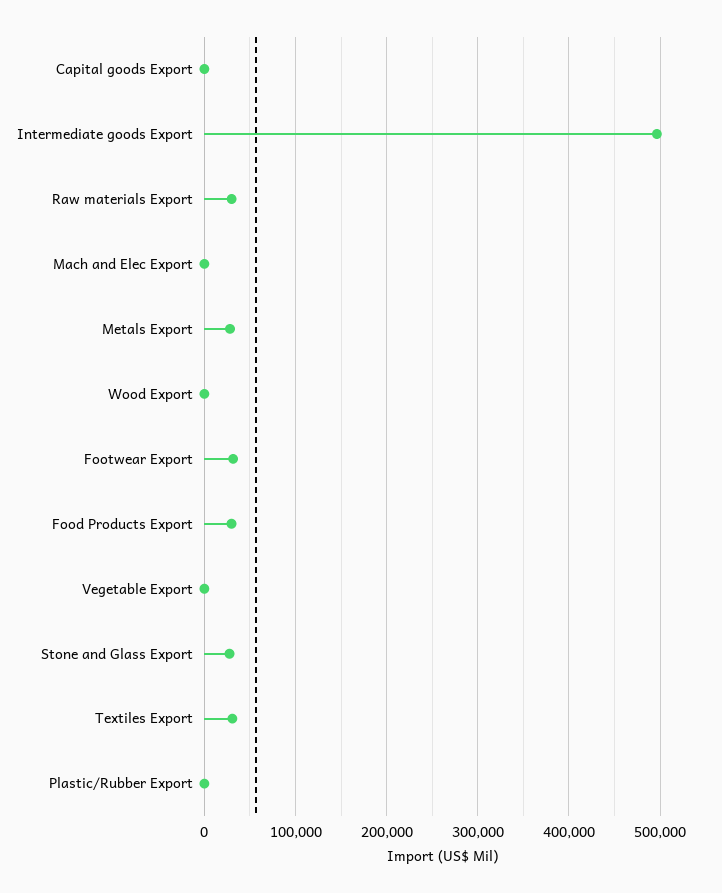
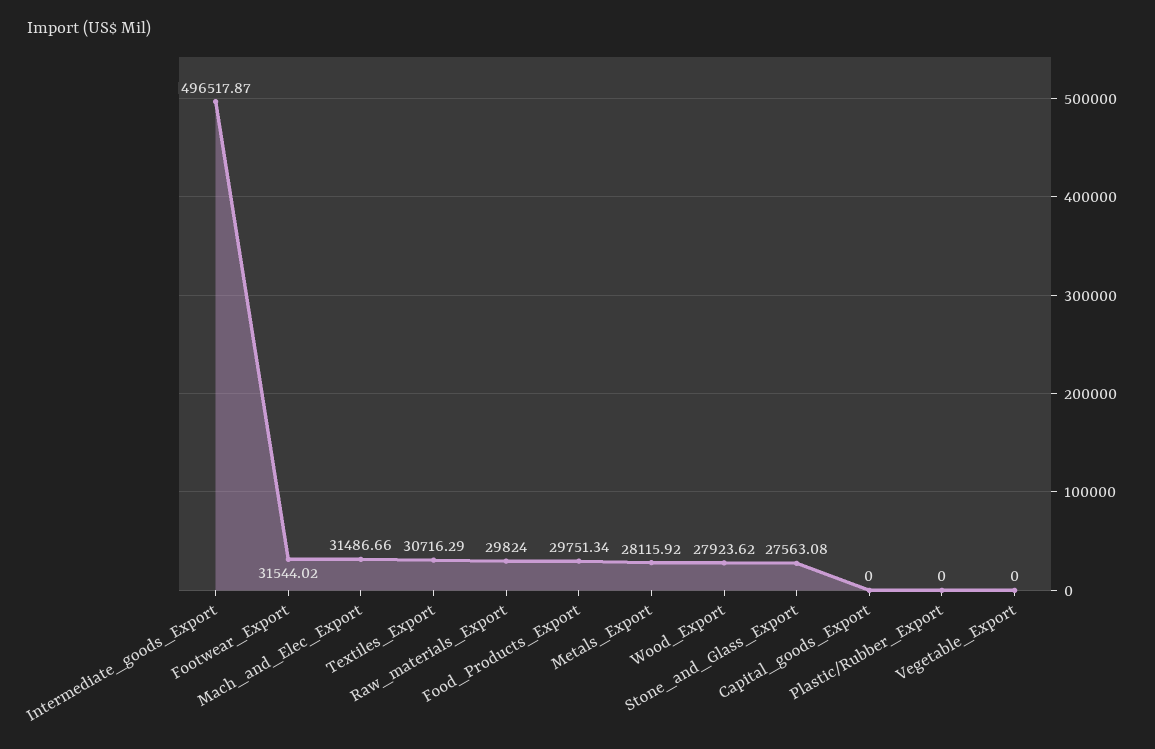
  {
    "Capital goods Export": 0,
    "Intermediate goods Export": 496517.87,
    "Raw materials Export": 29824,
-   "Mach and Elec Export": 0,
+   "Mach and Elec Export": 31486.66,
    "Metals Export": 28115.92,
-   "Wood Export": 0,
+   "Wood Export": 27923.62,
    "Footwear Export": 31544.02,
    "Food Products Export": 29751.34,
    "Vegetable Export": 0,
    "Stone and Glass Export": 27563.08,
    "Textiles Export": 30716.29,
    "Plastic/Rubber Export": 0
  }

